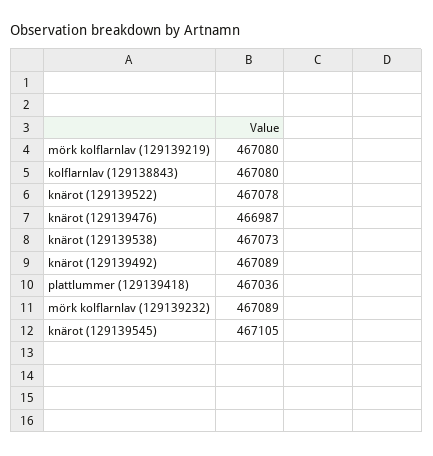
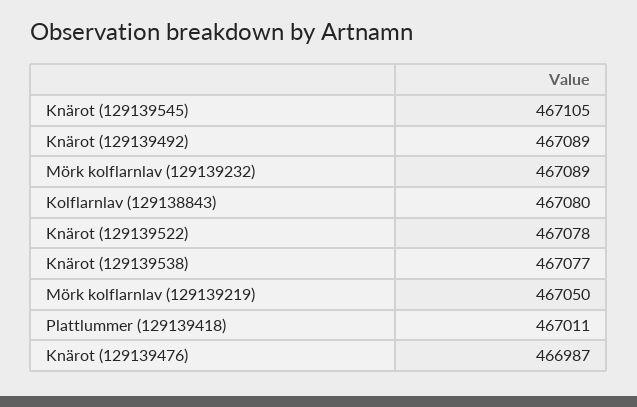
  {
-   "mörk kolflarnlav (129139219)": 467080,
+   "mörk kolflarnlav (129139219)": 467050,
    "kolflarnlav (129138843)": 467080,
    "knärot (129139522)": 467078,
    "knärot (129139476)": 466987,
-   "knärot (129139538)": 467073,
+   "knärot (129139538)": 467077,
    "knärot (129139492)": 467089,
-   "plattlummer (129139418)": 467036,
+   "plattlummer (129139418)": 467011,
    "mörk kolflarnlav (129139232)": 467089,
    "knärot (129139545)": 467105
  }

